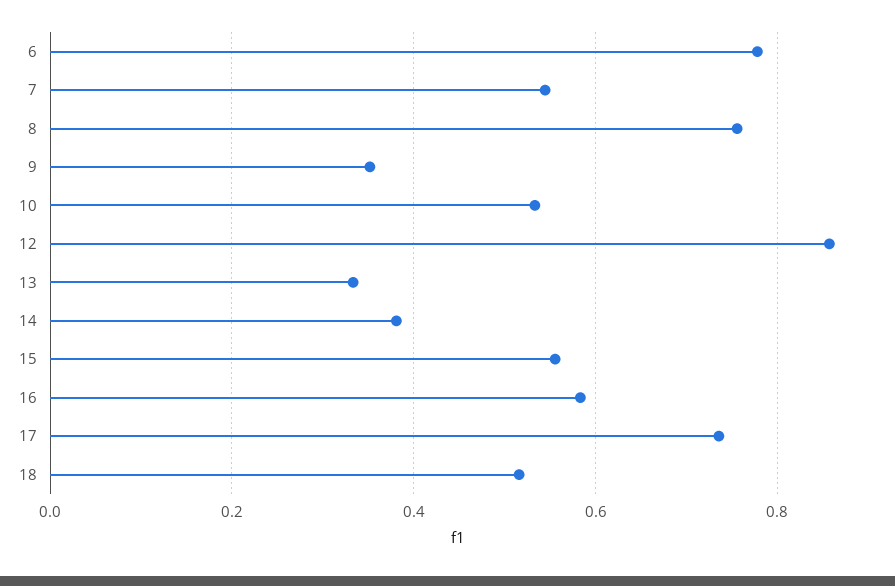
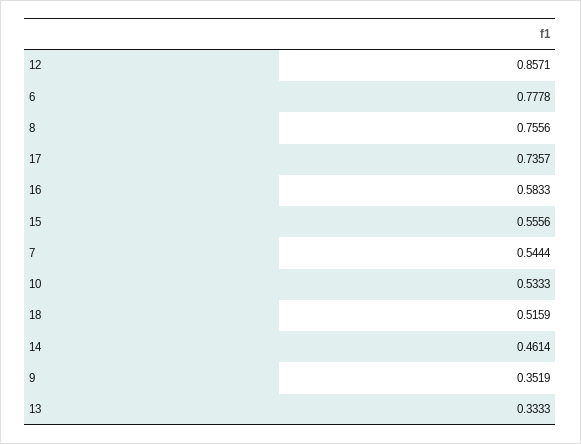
  {
    "6": 0.7778,
    "7": 0.5444,
    "8": 0.7556,
    "9": 0.3519,
    "10": 0.5333,
    "12": 0.8571,
    "13": 0.3333,
-   "14": 0.38,
+   "14": 0.4614,
    "15": 0.5556,
    "16": 0.5833,
    "17": 0.7357,
    "18": 0.5159
  }

